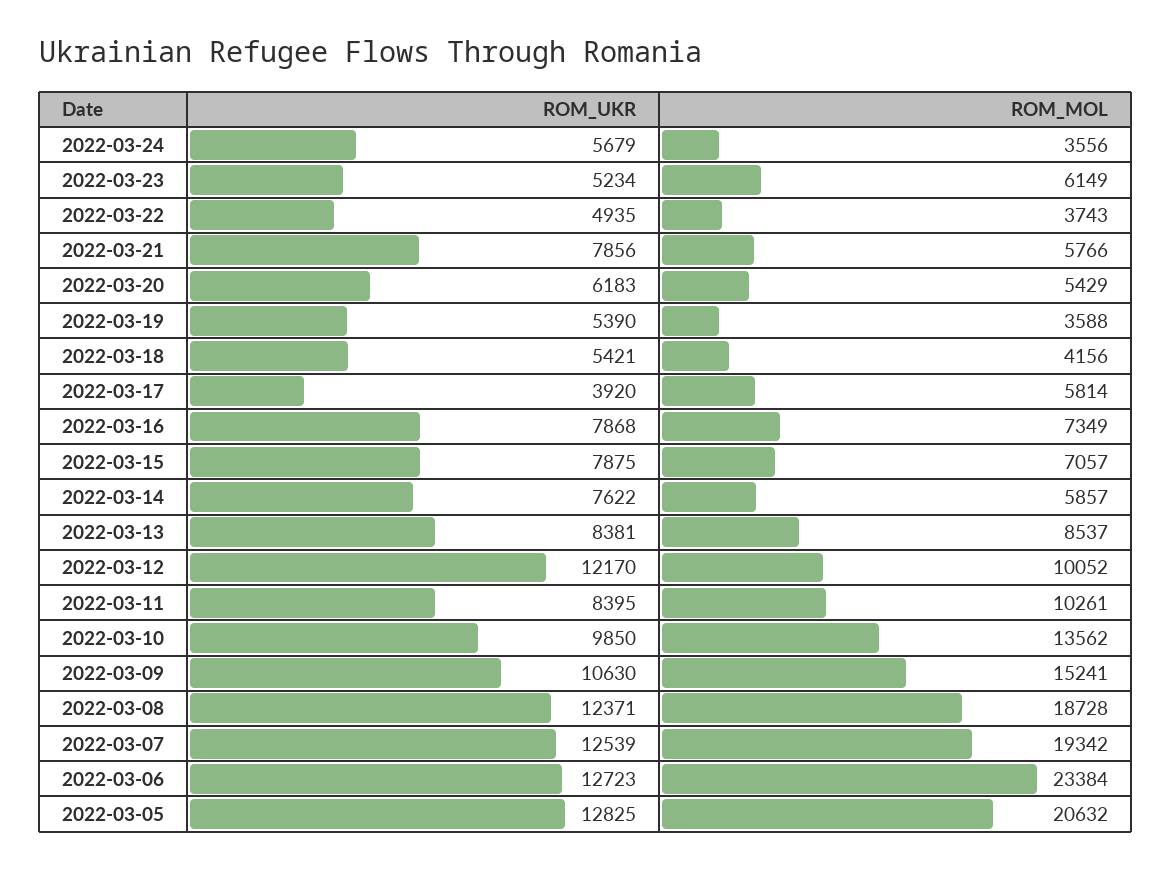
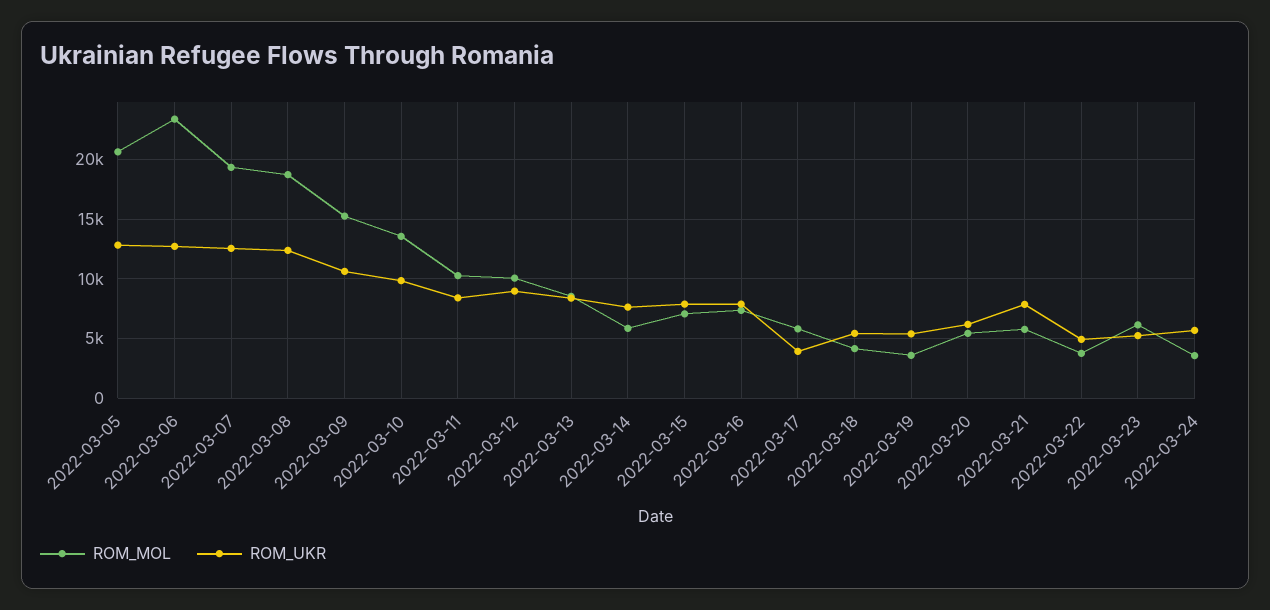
  {
    "ROM_UKR": {
      "2022-03-24": 5679,
      "2022-03-23": 5234,
      "2022-03-22": 4935,
      "2022-03-21": 7856,
      "2022-03-20": 6183,
      "2022-03-19": 5390,
      "2022-03-18": 5421,
      "2022-03-17": 3920,
      "2022-03-16": 7868,
      "2022-03-15": 7875,
      "2022-03-14": 7622,
      "2022-03-13": 8381,
-     "2022-03-12": 12170,
+     "2022-03-12": 9000,
      "2022-03-11": 8395,
      "2022-03-10": 9850,
      "2022-03-09": 10630,
      "2022-03-08": 12371,
      "2022-03-07": 12539,
      "2022-03-06": 12723,
      "2022-03-05": 12825
    },
    "ROM_MOL": {
      "2022-03-24": 3556,
      "2022-03-23": 6149,
      "2022-03-22": 3743,
      "2022-03-21": 5766,
      "2022-03-20": 5429,
      "2022-03-19": 3588,
      "2022-03-18": 4156,
      "2022-03-17": 5814,
      "2022-03-16": 7349,
      "2022-03-15": 7057,
      "2022-03-14": 5857,
      "2022-03-13": 8537,
      "2022-03-12": 10052,
      "2022-03-11": 10261,
      "2022-03-10": 13562,
      "2022-03-09": 15241,
      "2022-03-08": 18728,
      "2022-03-07": 19342,
      "2022-03-06": 23384,
      "2022-03-05": 20632
    }
  }

